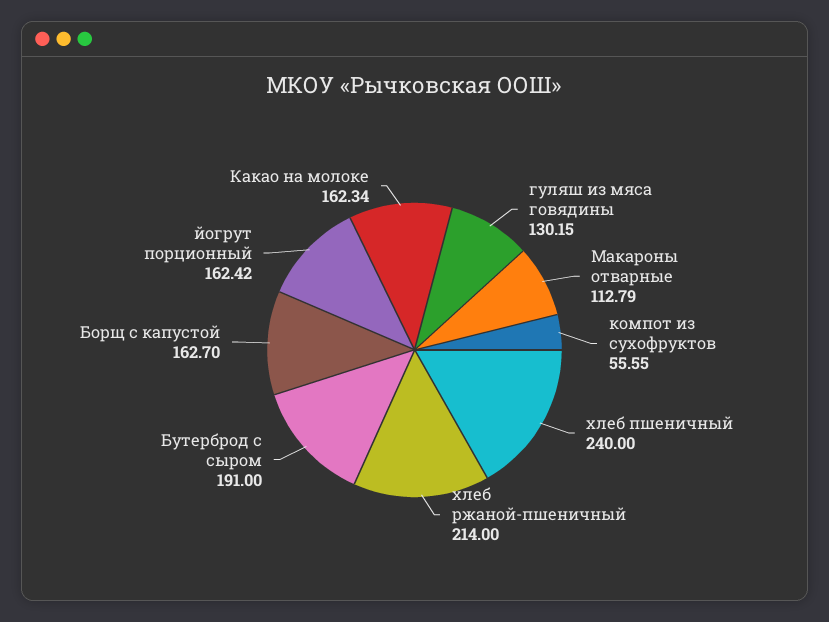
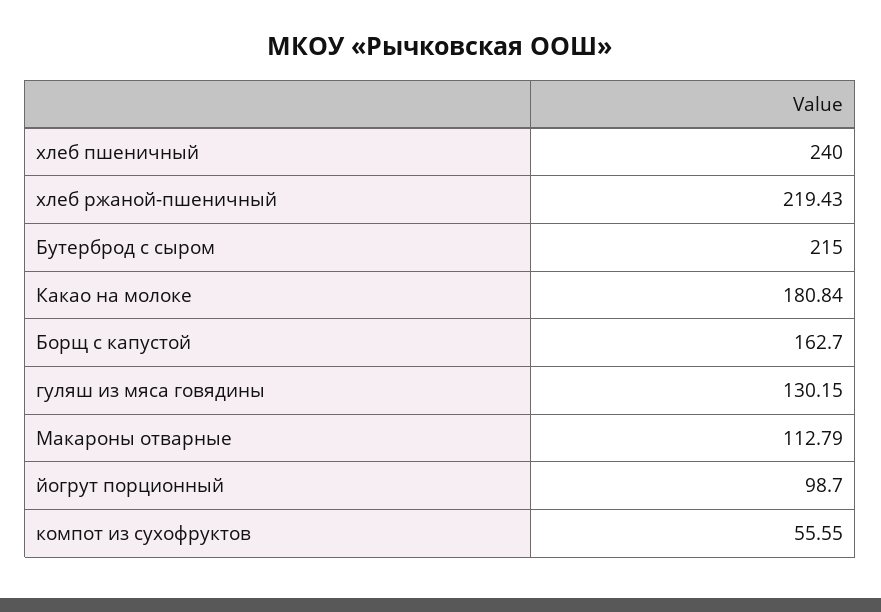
  {
    "гуляш из мяса говядины": 130.15,
    "Макароны отварные": 112.79,
    "компот из сухофруктов": 55.55,
    "хлеб пшеничный": 240,
-   "хлеб ржаной-пшеничный": 214,
+   "хлеб ржаной-пшеничный": 219.43,
-   "Бутерброд с сыром": 191,
+   "Бутерброд с сыром": 215,
    "Борщ с капустой": 162.7,
-   "йогрут порционный": 162.42,
+   "йогрут порционный": 98.7,
-   "Какао на молоке": 162.34
+   "Какао на молоке": 180.84
  }

